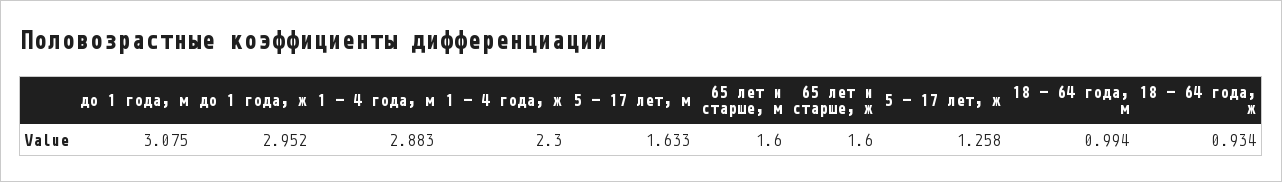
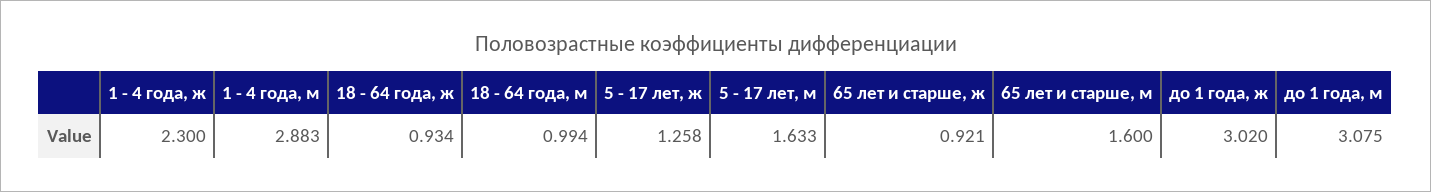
  {
    "до 1 года, м": 3.075,
-   "до 1 года, ж": 2.952,
+   "до 1 года, ж": 3.02,
    "1 - 4 года, м": 2.883,
    "1 - 4 года, ж": 2.3,
    "5 - 17 лет, м": 1.633,
    "65 лет и старше, м": 1.6,
-   "65 лет и старше, ж": 1.6,
+   "65 лет и старше, ж": 0.921,
    "5 - 17 лет, ж": 1.258,
    "18 - 64 года, м": 0.994,
    "18 - 64 года, ж": 0.934
  }

